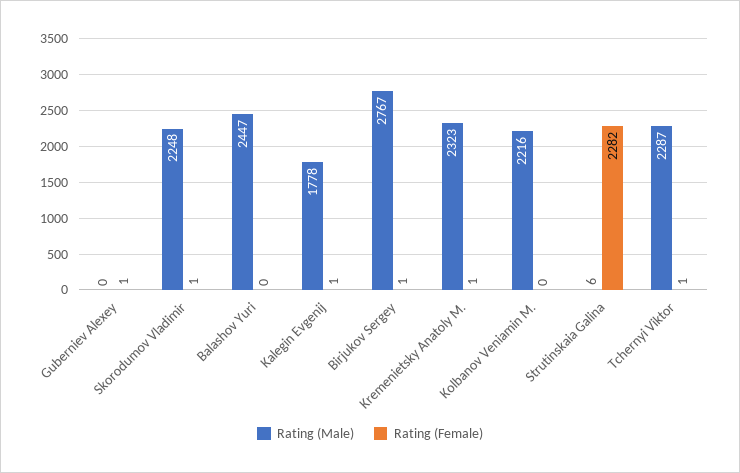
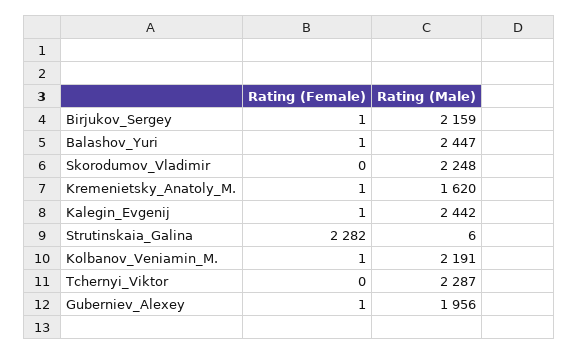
  {
    "Rating (Male)": {
-     "Guberniev Alexey": 0,
+     "Guberniev Alexey": 1956,
      "Skorodumov Vladimir": 2248,
      "Balashov Yuri": 2447,
-     "Kalegin Evgenij": 1778,
+     "Kalegin Evgenij": 2442,
-     "Birjukov Sergey": 2767,
+     "Birjukov Sergey": 2159,
-     "Kremenietsky Anatoly M.": 2323,
+     "Kremenietsky Anatoly M.": 1620,
-     "Kolbanov Veniamin M.": 2216,
+     "Kolbanov Veniamin M.": 2191,
      "Strutinskaia Galina": 6,
      "Tchernyi Viktor": 2287
    },
    "Rating (Female)": {
      "Guberniev Alexey": 1,
-     "Skorodumov Vladimir": 1,
+     "Skorodumov Vladimir": 0,
-     "Balashov Yuri": 0,
+     "Balashov Yuri": 1,
      "Kalegin Evgenij": 1,
      "Birjukov Sergey": 1,
      "Kremenietsky Anatoly M.": 1,
-     "Kolbanov Veniamin M.": 0,
+     "Kolbanov Veniamin M.": 1,
      "Strutinskaia Galina": 2282,
-     "Tchernyi Viktor": 1
+     "Tchernyi Viktor": 0
    }
  }

